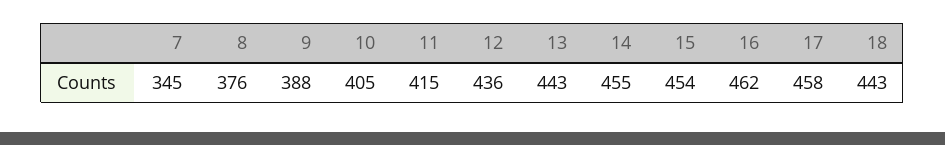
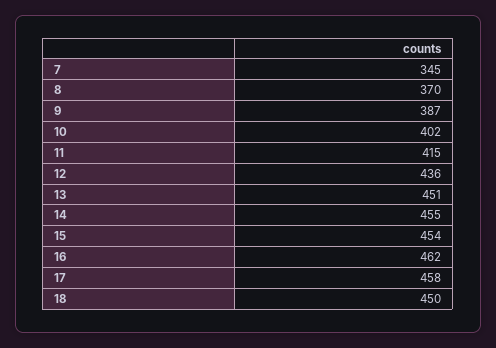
  {
    "7": 345,
-   "8": 376,
+   "8": 370,
-   "9": 388,
+   "9": 387,
-   "10": 405,
+   "10": 402,
    "11": 415,
    "12": 436,
-   "13": 443,
+   "13": 451,
    "14": 455,
    "15": 454,
    "16": 462,
    "17": 458,
-   "18": 443
+   "18": 450
  }

